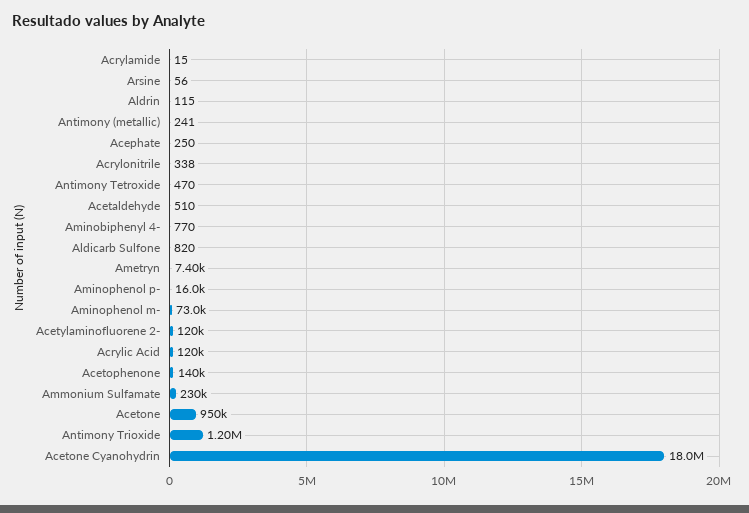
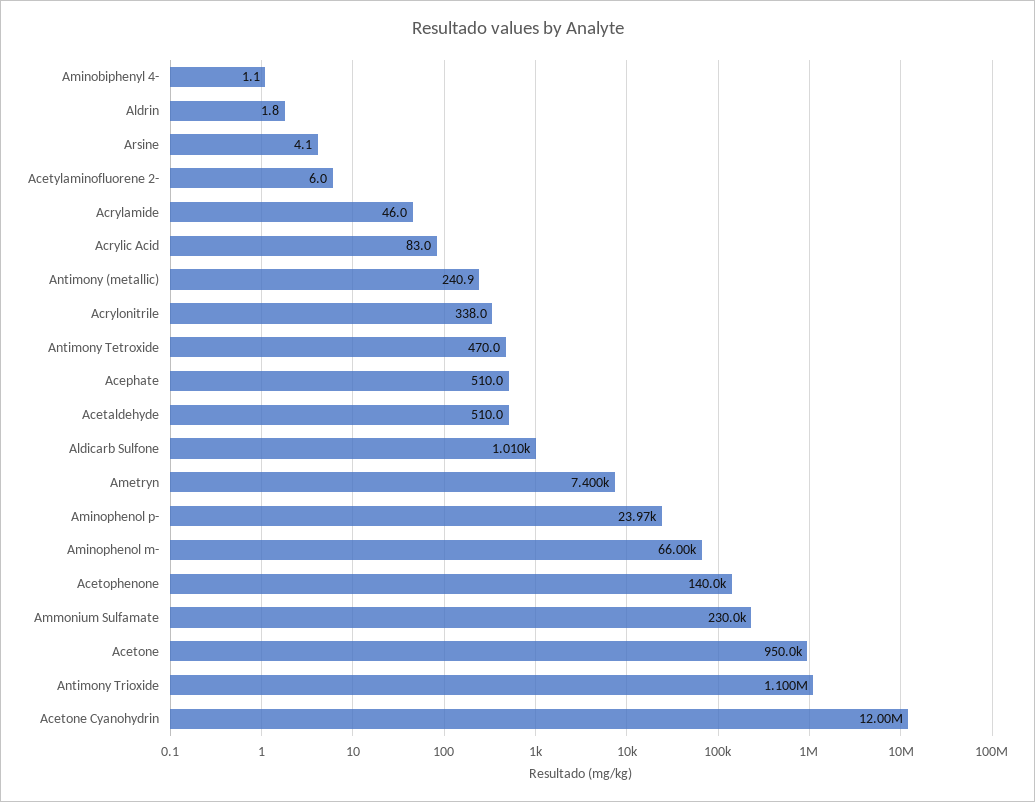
  {
-   "Acrylamide": 15,
+   "Acrylamide": 46,
-   "Arsine": 56,
+   "Arsine": 4.1,
-   "Aldrin": 115,
+   "Aldrin": 1.8,
    "Antimony (metallic)": 240.9,
-   "Acephate": 250,
+   "Acephate": 510,
    "Acrylonitrile": 338,
    "Antimony Tetroxide": 470,
    "Acetaldehyde": 510,
-   "Aminobiphenyl 4-": 770,
+   "Aminobiphenyl 4-": 1.1,
-   "Aldicarb Sulfone": 820,
+   "Aldicarb Sulfone": 1010,
    "Ametryn": 7400,
-   "Aminophenol p-": 16000,
+   "Aminophenol p-": 23970,
-   "Aminophenol m-": 73000,
+   "Aminophenol m-": 66000,
-   "Acetylaminofluorene 2-": 120000,
+   "Acetylaminofluorene 2-": 6,
-   "Acrylic Acid": 120000,
+   "Acrylic Acid": 83,
    "Acetophenone": 140000,
    "Ammonium Sulfamate": 230000,
    "Acetone": 950000,
-   "Antimony Trioxide": 1200000,
+   "Antimony Trioxide": 1100000,
-   "Acetone Cyanohydrin": 18000000
+   "Acetone Cyanohydrin": 12000000
  }

